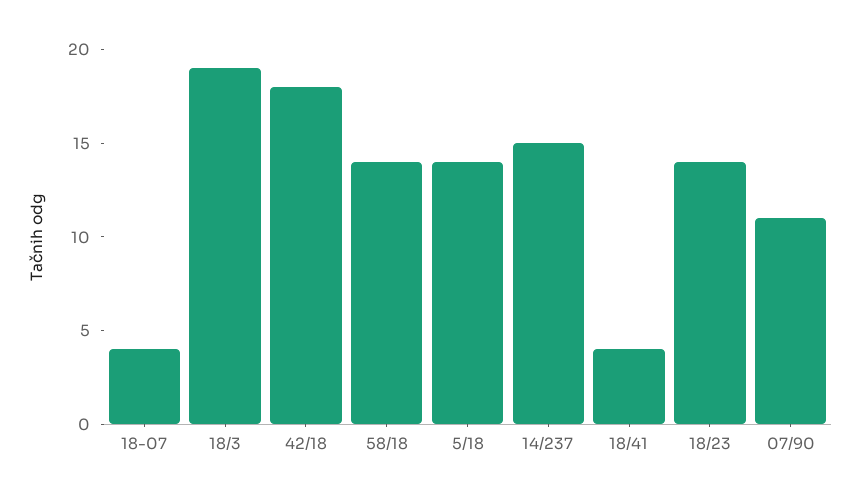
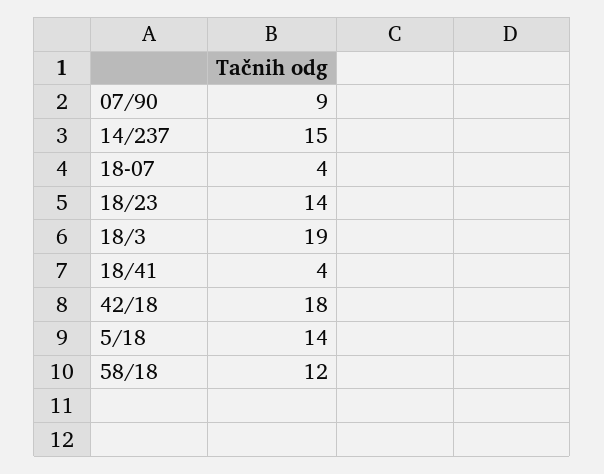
  {
    "18-07": 4,
    "18/3": 19,
    "42/18": 18,
-   "58/18": 14,
+   "58/18": 12,
    "5/18": 14,
    "14/237": 15,
    "18/41": 4,
    "18/23": 14,
-   "07/90": 11
+   "07/90": 9
  }

